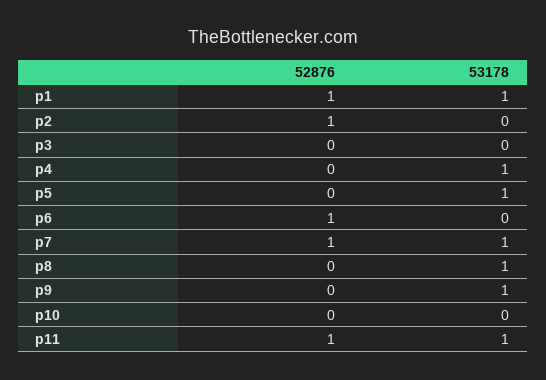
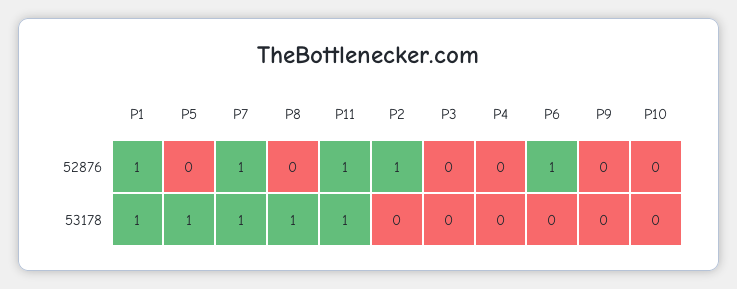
  {
    "52876": {
      "p1": 1,
      "p2": 1,
      "p3": 0,
      "p4": 0,
      "p5": 0,
      "p6": 1,
      "p7": 1,
      "p8": 0,
      "p9": 0,
      "p10": 0,
      "p11": 1
    },
    "53178": {
      "p1": 1,
      "p2": 0,
      "p3": 0,
-     "p4": 1,
+     "p4": 0,
      "p5": 1,
      "p6": 0,
      "p7": 1,
      "p8": 1,
-     "p9": 1,
+     "p9": 0,
      "p10": 0,
      "p11": 1
    }
  }

